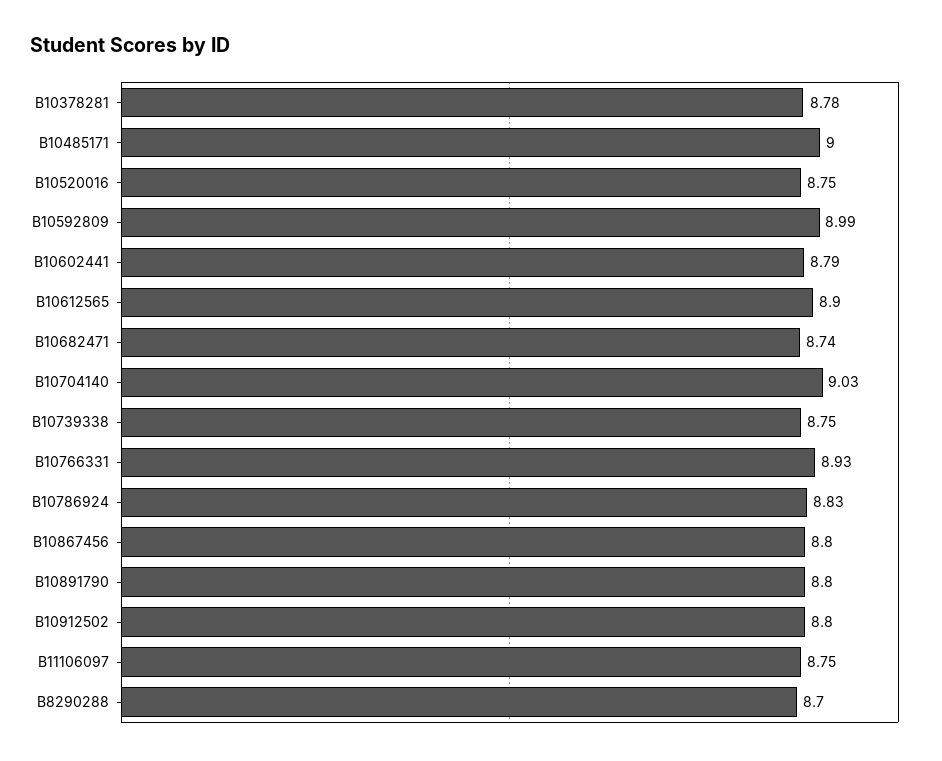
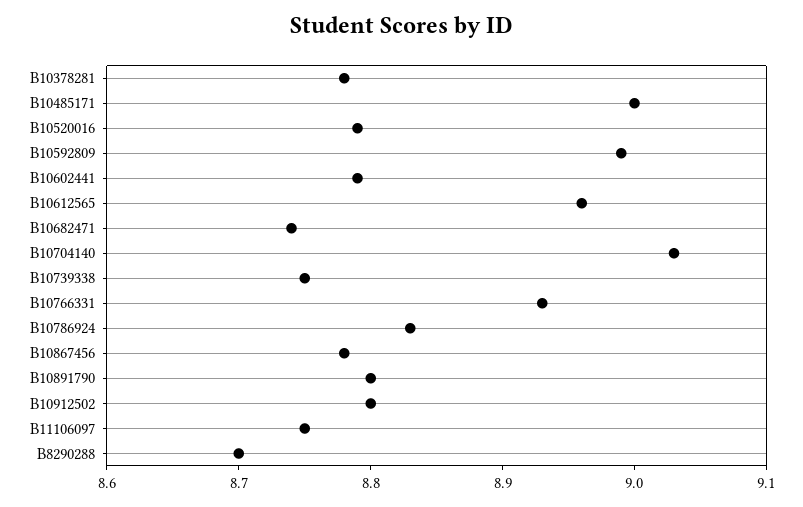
  {
    "B10378281": 8.78,
    "B10485171": 9,
-   "B10520016": 8.75,
+   "B10520016": 8.79,
    "B10592809": 8.99,
    "B10602441": 8.79,
-   "B10612565": 8.9,
+   "B10612565": 8.96,
    "B10682471": 8.74,
    "B10704140": 9.03,
    "B10739338": 8.75,
    "B10766331": 8.93,
    "B10786924": 8.83,
-   "B10867456": 8.8,
+   "B10867456": 8.78,
    "B10891790": 8.8,
    "B10912502": 8.8,
    "B11106097": 8.75,
    "B8290288": 8.7
  }

